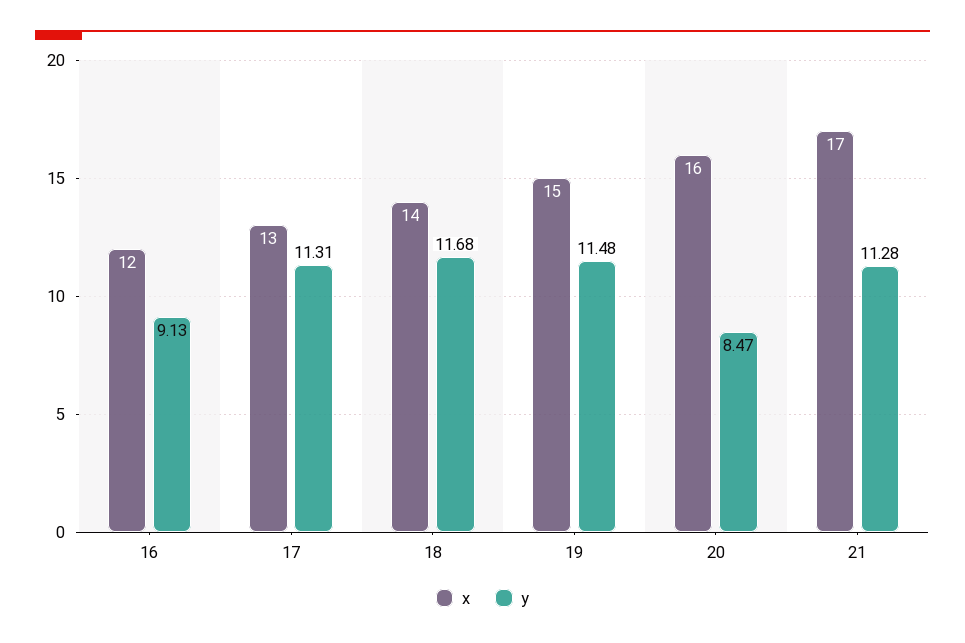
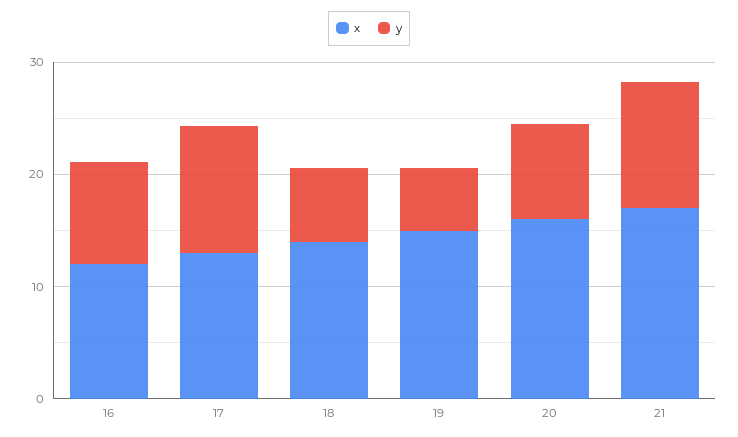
  {
    "x": {
      "16": 12,
      "17": 13,
      "18": 14,
      "19": 15,
      "20": 16,
      "21": 17
    },
    "y": {
      "16": 9.13,
      "17": 11.31,
-     "18": 11.68,
+     "18": 6,
-     "19": 11.48,
+     "19": 6,
      "20": 8.47,
      "21": 11.28
    }
  }

